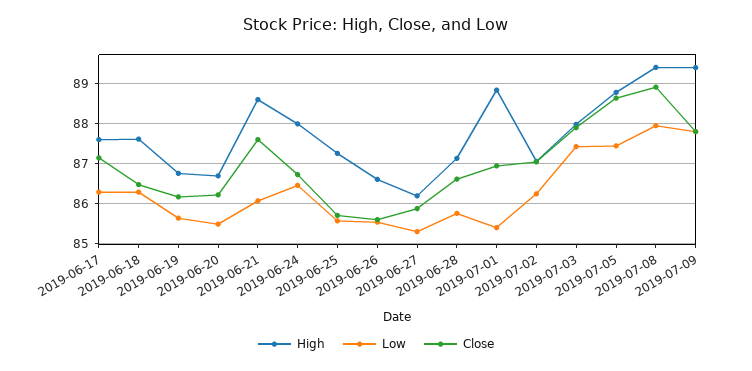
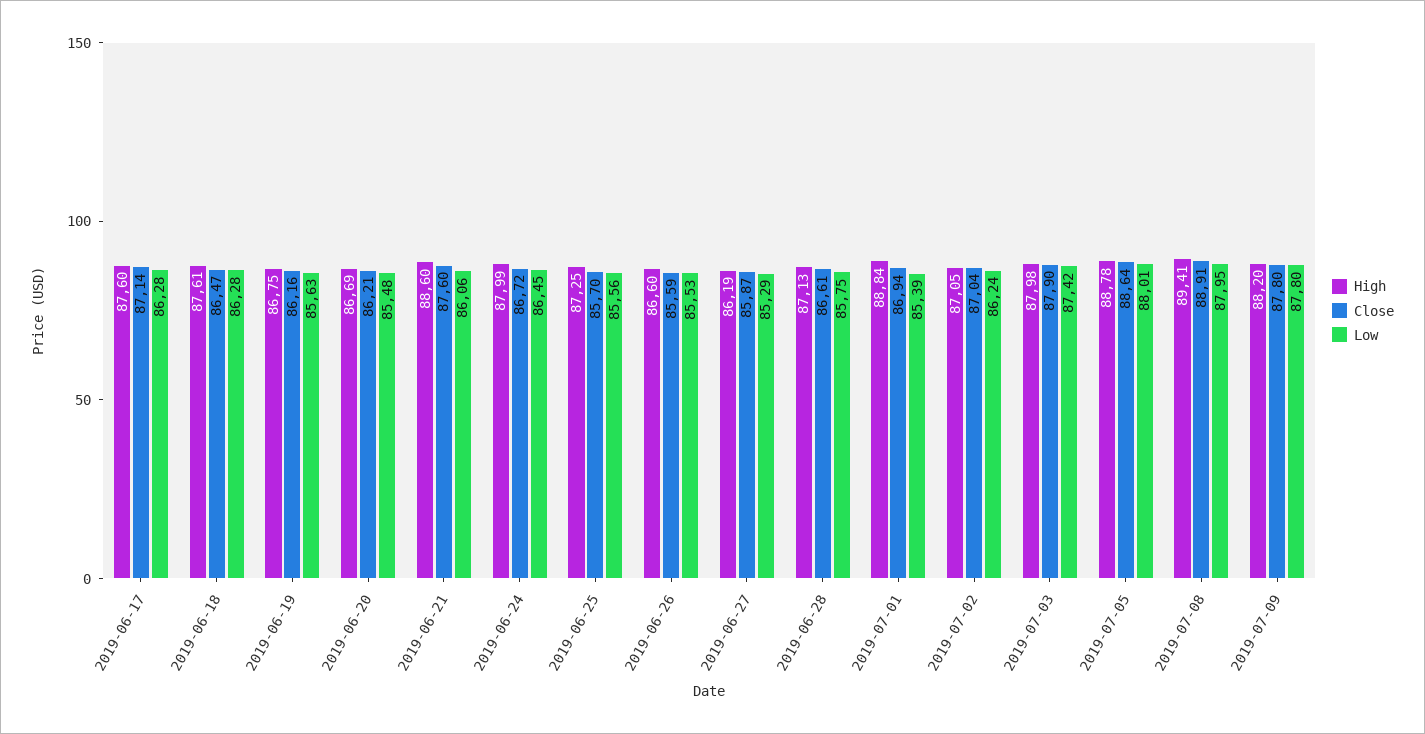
  {
    "High": {
      "2019-06-17": 87.6,
      "2019-06-18": 87.61,
      "2019-06-19": 86.75,
      "2019-06-20": 86.69,
      "2019-06-21": 88.6,
      "2019-06-24": 87.99,
      "2019-06-25": 87.25,
      "2019-06-26": 86.6,
      "2019-06-27": 86.19,
      "2019-06-28": 87.13,
      "2019-07-01": 88.84,
      "2019-07-02": 87.05,
      "2019-07-03": 87.98,
      "2019-07-05": 88.78,
      "2019-07-08": 89.41,
-     "2019-07-09": 89.4
+     "2019-07-09": 88.2
    },
    "Low": {
      "2019-06-17": 86.28,
      "2019-06-18": 86.28,
      "2019-06-19": 85.63,
      "2019-06-20": 85.48,
      "2019-06-21": 86.06,
      "2019-06-24": 86.45,
      "2019-06-25": 85.56,
      "2019-06-26": 85.53,
      "2019-06-27": 85.29,
      "2019-06-28": 85.75,
      "2019-07-01": 85.39,
      "2019-07-02": 86.24,
      "2019-07-03": 87.42,
-     "2019-07-05": 87.4,
+     "2019-07-05": 88.01,
      "2019-07-08": 87.95,
      "2019-07-09": 87.8
    },
    "Close": {
      "2019-06-17": 87.14,
      "2019-06-18": 86.47,
      "2019-06-19": 86.16,
      "2019-06-20": 86.21,
      "2019-06-21": 87.6,
      "2019-06-24": 86.72,
      "2019-06-25": 85.7,
      "2019-06-26": 85.59,
      "2019-06-27": 85.87,
      "2019-06-28": 86.61,
      "2019-07-01": 86.94,
      "2019-07-02": 87.04,
      "2019-07-03": 87.9,
      "2019-07-05": 88.64,
      "2019-07-08": 88.91,
      "2019-07-09": 87.8
    }
  }

